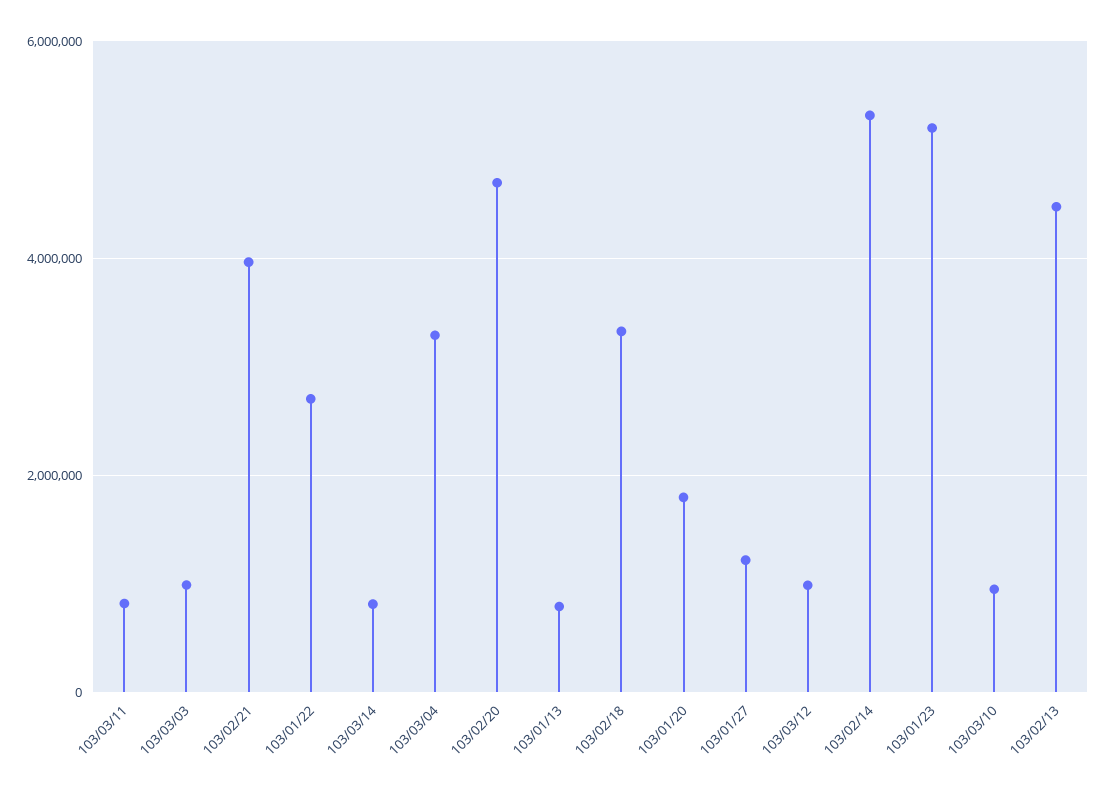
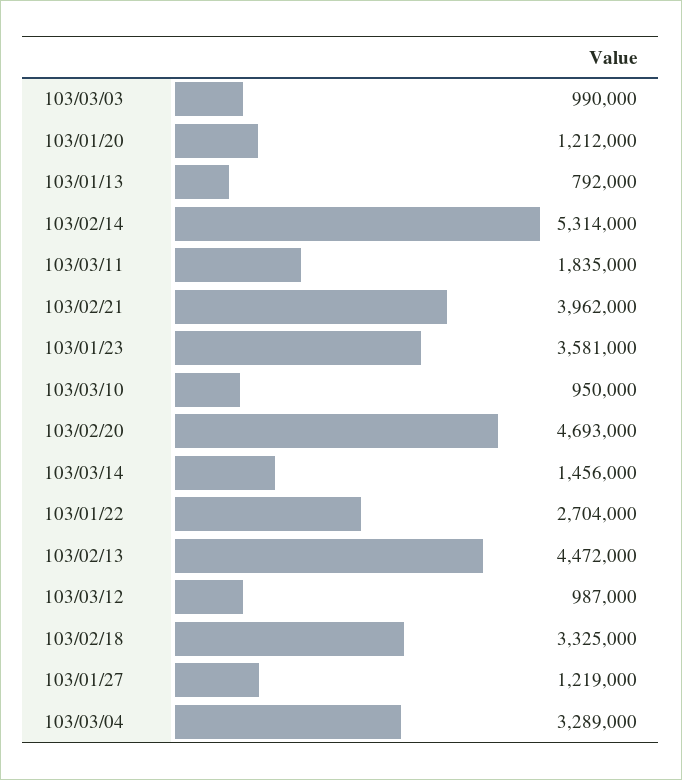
  {
-   "103/03/11": 800000,
+   "103/03/11": 1835000,
    "103/03/03": 990000,
    "103/02/21": 3962000,
    "103/01/22": 2704000,
-   "103/03/14": 800000,
+   "103/03/14": 1456000,
    "103/03/04": 3289000,
    "103/02/20": 4693000,
    "103/01/13": 792000,
    "103/02/18": 3325000,
-   "103/01/20": 1800000,
+   "103/01/20": 1212000,
    "103/01/27": 1219000,
    "103/03/12": 987000,
    "103/02/14": 5314000,
-   "103/01/23": 5200000,
+   "103/01/23": 3581000,
    "103/03/10": 950000,
    "103/02/13": 4472000
  }

